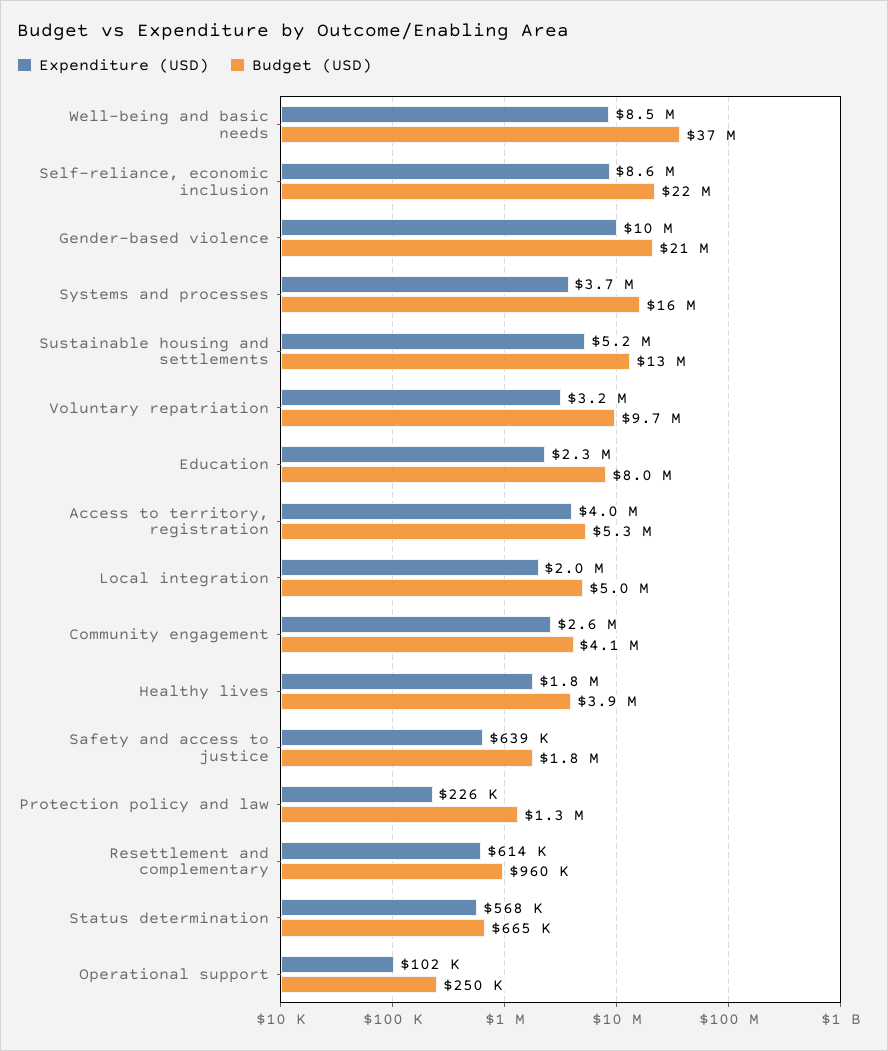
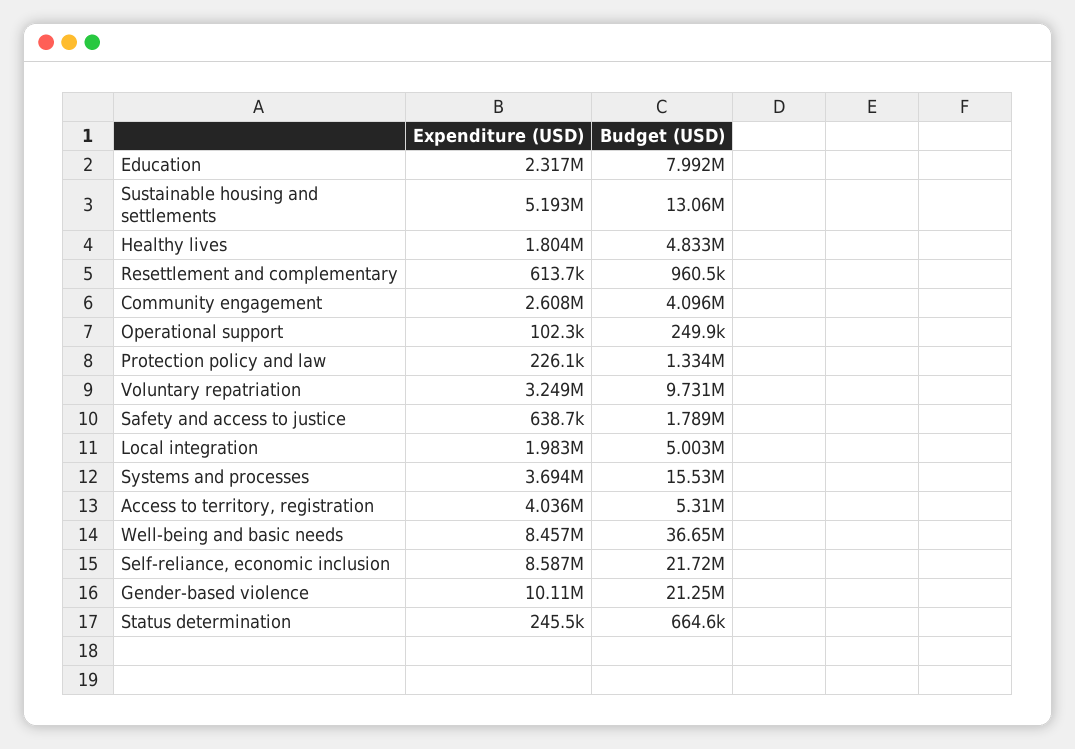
  {
    "Expenditure (USD)": {
      "Well-being and basic needs": 8457000,
      "Self-reliance, economic inclusion": 8587000,
      "Gender-based violence": 10110000,
      "Systems and processes": 3694000,
      "Sustainable housing and settlements": 5193000,
      "Voluntary repatriation": 3249000,
      "Education": 2317000,
      "Access to territory, registration": 4036000,
      "Local integration": 1983000,
      "Community engagement": 2608000,
      "Healthy lives": 1804000,
      "Safety and access to justice": 638700,
      "Protection policy and law": 226100,
      "Resettlement and complementary": 613700,
-     "Status determination": 568000,
+     "Status determination": 245500,
      "Operational support": 102300
    },
    "Budget (USD)": {
      "Well-being and basic needs": 36650000,
      "Self-reliance, economic inclusion": 21720000,
      "Gender-based violence": 21250000,
      "Systems and processes": 15530000,
      "Sustainable housing and settlements": 13060000,
      "Voluntary repatriation": 9731000,
      "Education": 7992000,
      "Access to territory, registration": 5310000,
      "Local integration": 5003000,
      "Community engagement": 4096000,
-     "Healthy lives": 3900000,
+     "Healthy lives": 4833000,
      "Safety and access to justice": 1789000,
      "Protection policy and law": 1334000,
      "Resettlement and complementary": 960500,
      "Status determination": 664600,
      "Operational support": 249900
    }
  }

